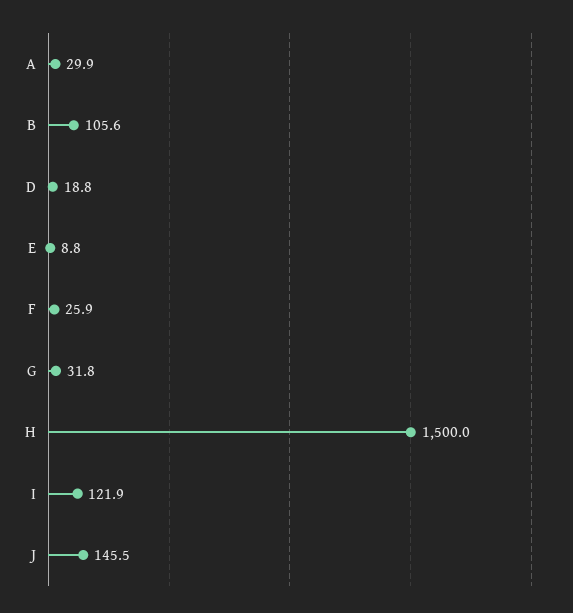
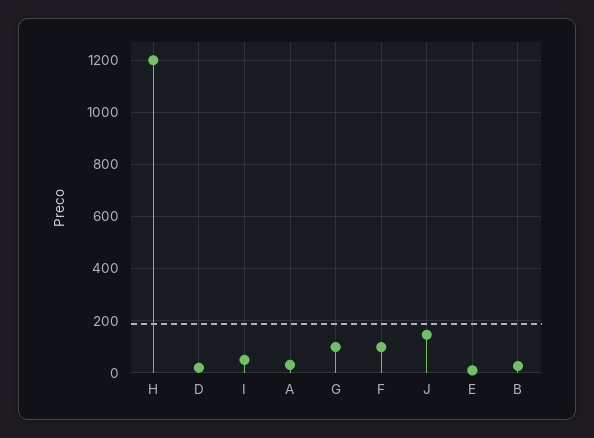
  {
    "A": 29.9,
-   "B": 105.6,
+   "B": 25,
    "D": 18.8,
    "E": 8.8,
-   "F": 25.9,
+   "F": 100,
-   "G": 31.8,
+   "G": 100,
-   "H": 1500,
+   "H": 1200,
-   "I": 121.9,
+   "I": 50,
    "J": 145.5
  }

